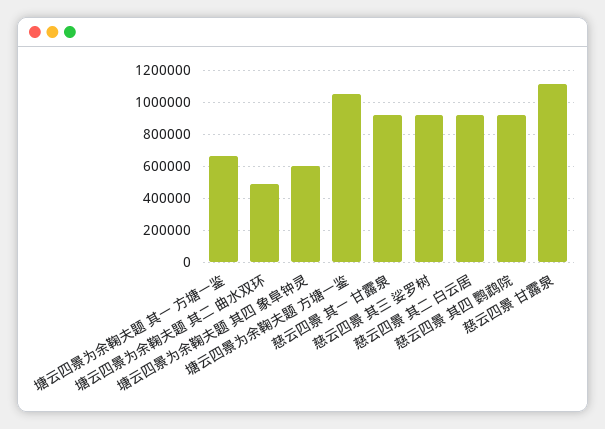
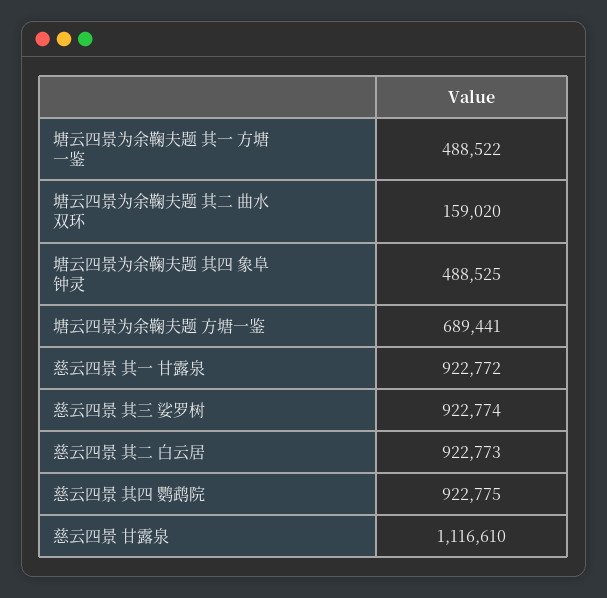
  {
-   "塘云四景为余鞠夫题 其一 方塘一鉴": 650000,
+   "塘云四景为余鞠夫题 其一 方塘一鉴": 488522,
-   "塘云四景为余鞠夫题 其二 曲水双环": 500000,
+   "塘云四景为余鞠夫题 其二 曲水双环": 159020,
-   "塘云四景为余鞠夫题 其四 象阜钟灵": 600000,
+   "塘云四景为余鞠夫题 其四 象阜钟灵": 488525,
-   "塘云四景为余鞠夫题 方塘一鉴": 1050000,
+   "塘云四景为余鞠夫题 方塘一鉴": 689441,
    "慈云四景 其一 甘露泉": 922772,
    "慈云四景 其三 娑罗树": 922774,
    "慈云四景 其二 白云居": 922773,
    "慈云四景 其四 鹦鹉院": 922775,
    "慈云四景 甘露泉": 1116610
  }

